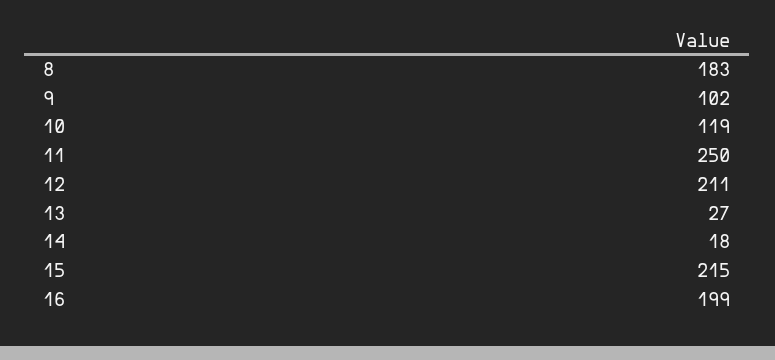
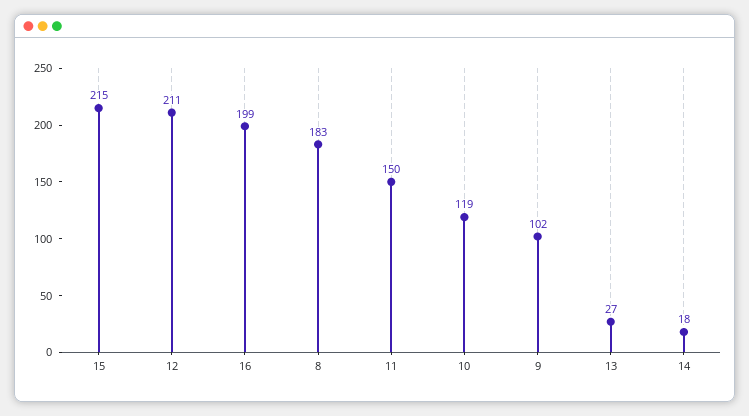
  {
    "8": 183,
    "9": 102,
    "10": 119,
-   "11": 250,
+   "11": 150,
    "12": 211,
    "13": 27,
    "14": 18,
    "15": 215,
    "16": 199
  }

